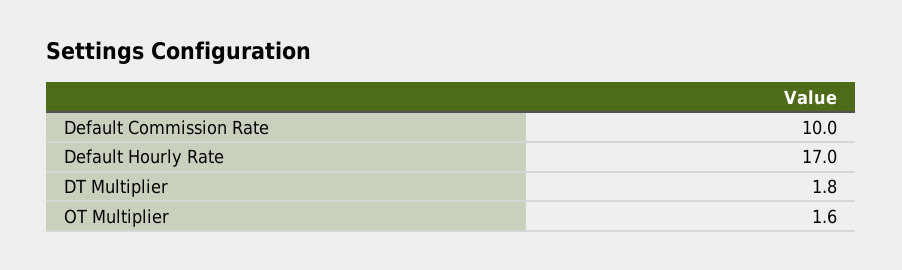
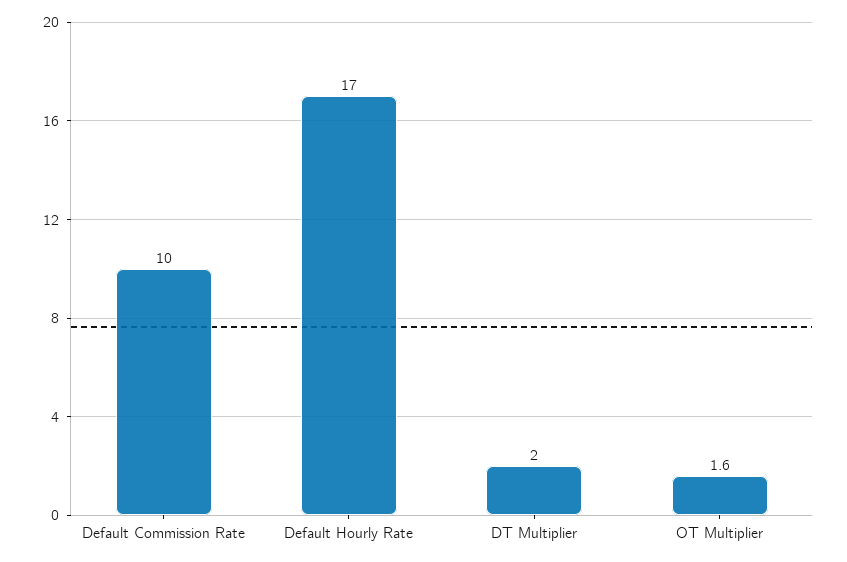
  {
    "Default Commission Rate": 10,
    "Default Hourly Rate": 17,
-   "DT Multiplier": 1.8,
+   "DT Multiplier": 2,
    "OT Multiplier": 1.6
  }

